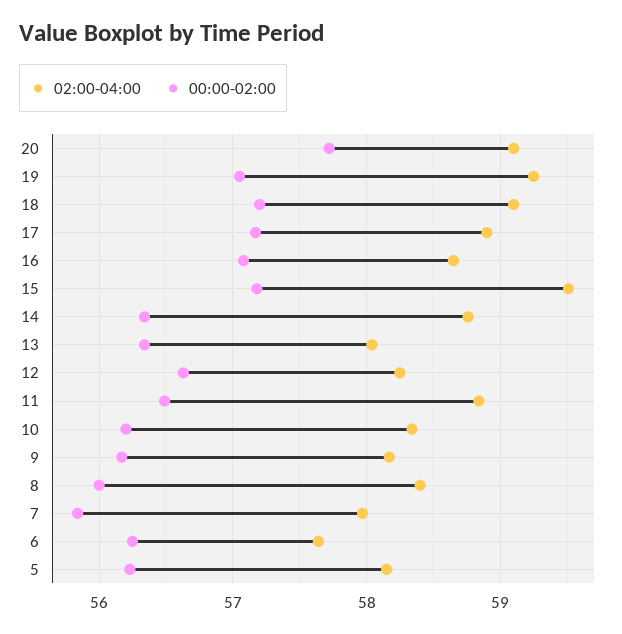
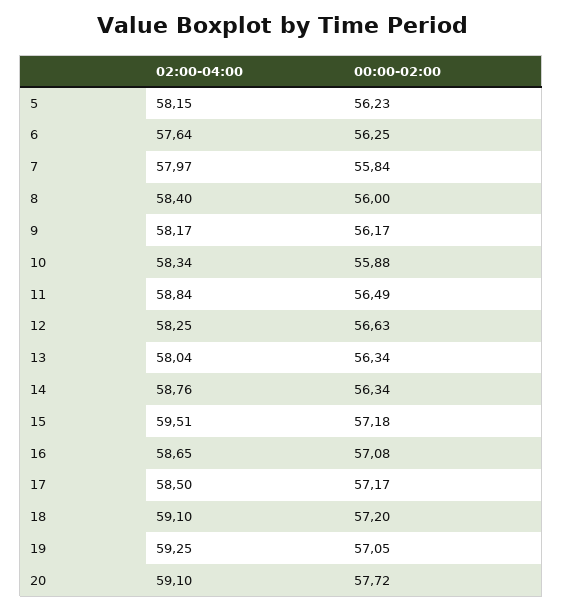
  {
    "02:00-04:00": {
      "20": 59.1,
      "19": 59.25,
      "18": 59.1,
-     "17": 58.9,
+     "17": 58.5,
      "16": 58.65,
      "15": 59.51,
      "14": 58.76,
      "13": 58.04,
      "12": 58.25,
      "11": 58.84,
      "10": 58.34,
      "9": 58.17,
      "8": 58.4,
      "7": 57.97,
      "6": 57.64,
      "5": 58.15
    },
    "00:00-02:00": {
      "20": 57.72,
      "19": 57.05,
      "18": 57.2,
      "17": 57.17,
      "16": 57.08,
      "15": 57.18,
      "14": 56.34,
      "13": 56.34,
      "12": 56.63,
      "11": 56.49,
-     "10": 56.2,
+     "10": 55.88,
      "9": 56.17,
      "8": 56,
      "7": 55.84,
      "6": 56.25,
      "5": 56.23
    }
  }

